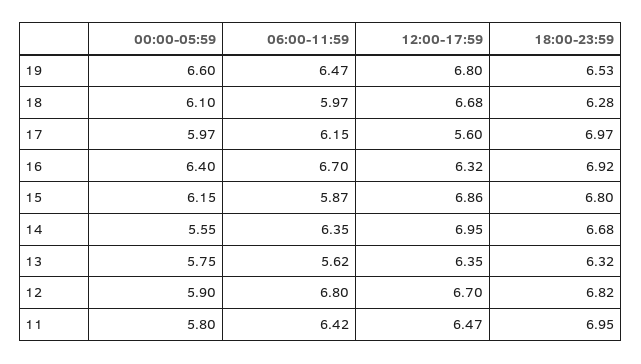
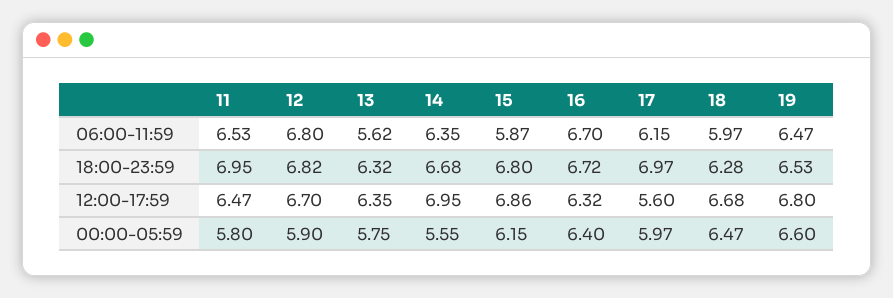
  {
    "00:00-05:59": {
      "19": 6.6,
-     "18": 6.1,
+     "18": 6.47,
      "17": 5.97,
      "16": 6.4,
      "15": 6.15,
      "14": 5.55,
      "13": 5.75,
      "12": 5.9,
      "11": 5.8
    },
    "06:00-11:59": {
      "19": 6.47,
      "18": 5.97,
      "17": 6.15,
      "16": 6.7,
      "15": 5.87,
      "14": 6.35,
      "13": 5.62,
      "12": 6.8,
-     "11": 6.42
+     "11": 6.53
    },
    "12:00-17:59": {
      "19": 6.8,
      "18": 6.68,
      "17": 5.6,
      "16": 6.32,
      "15": 6.86,
      "14": 6.95,
      "13": 6.35,
      "12": 6.7,
      "11": 6.47
    },
    "18:00-23:59": {
      "19": 6.53,
      "18": 6.28,
      "17": 6.97,
-     "16": 6.92,
+     "16": 6.72,
      "15": 6.8,
      "14": 6.68,
      "13": 6.32,
      "12": 6.82,
      "11": 6.95
    }
  }

